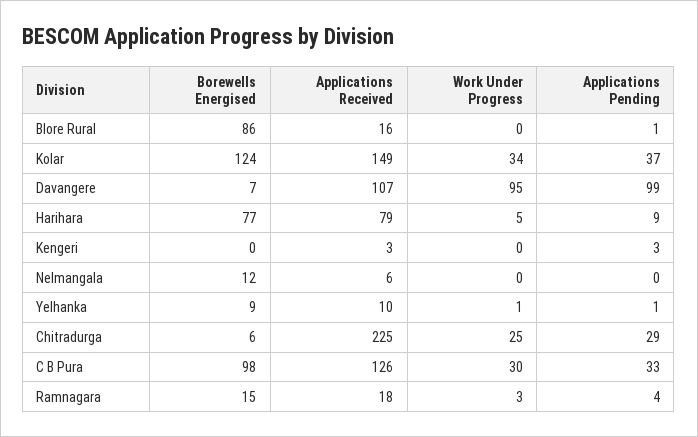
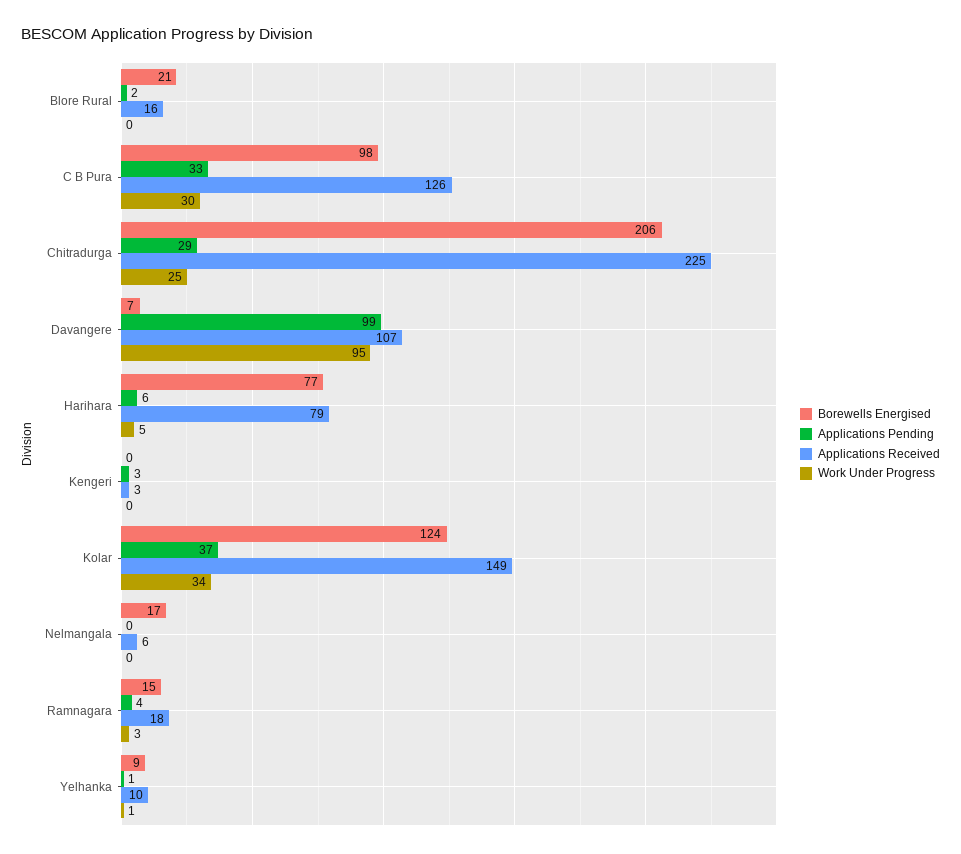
  {
    "Borewells Energised": {
-     "Blore Rural": 86,
+     "Blore Rural": 21,
      "Kolar": 124,
      "Davangere": 7,
      "Harihara": 77,
      "Kengeri": 0,
-     "Nelmangala": 12,
+     "Nelmangala": 17,
      "Yelhanka": 9,
-     "Chitradurga": 6,
+     "Chitradurga": 206,
      "C B Pura": 98,
      "Ramnagara": 15
    },
    "Applications Received": {
      "Blore Rural": 16,
      "Kolar": 149,
      "Davangere": 107,
      "Harihara": 79,
      "Kengeri": 3,
      "Nelmangala": 6,
      "Yelhanka": 10,
      "Chitradurga": 225,
      "C B Pura": 126,
      "Ramnagara": 18
    },
    "Work Under Progress": {
      "Blore Rural": 0,
      "Kolar": 34,
      "Davangere": 95,
      "Harihara": 5,
      "Kengeri": 0,
      "Nelmangala": 0,
      "Yelhanka": 1,
      "Chitradurga": 25,
      "C B Pura": 30,
      "Ramnagara": 3
    },
    "Applications Pending": {
-     "Blore Rural": 1,
+     "Blore Rural": 2,
      "Kolar": 37,
      "Davangere": 99,
-     "Harihara": 9,
+     "Harihara": 6,
      "Kengeri": 3,
      "Nelmangala": 0,
      "Yelhanka": 1,
      "Chitradurga": 29,
      "C B Pura": 33,
      "Ramnagara": 4
    }
  }

